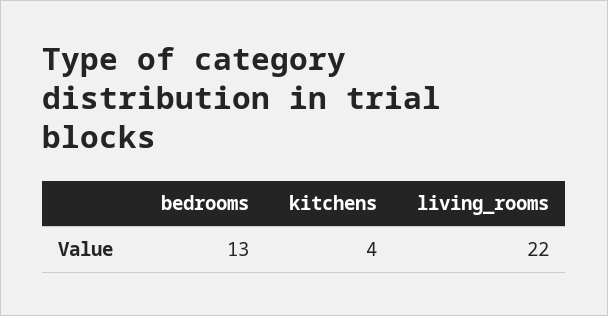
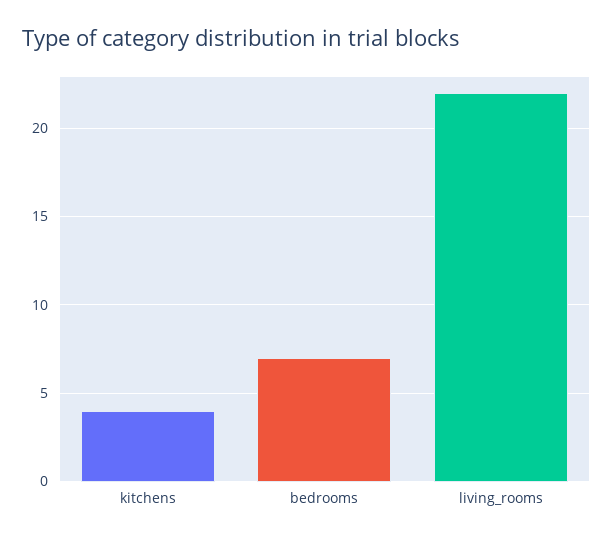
  {
-   "bedrooms": 13,
+   "bedrooms": 7,
    "kitchens": 4,
    "living_rooms": 22
  }

